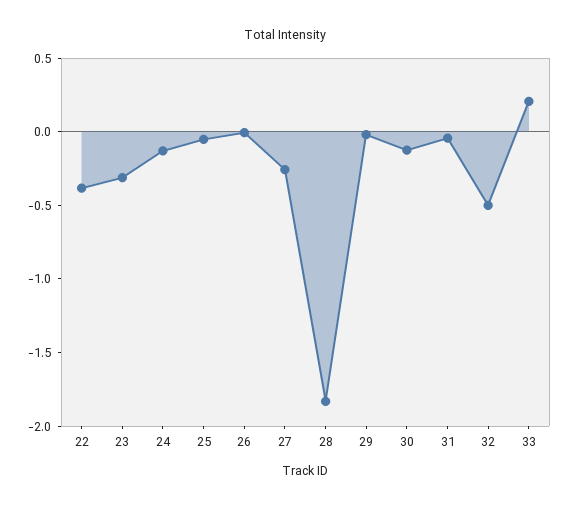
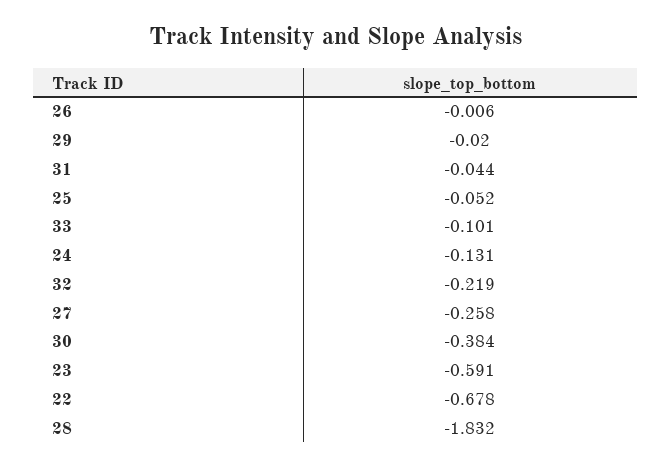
  {
-   "22": -0.4,
+   "22": -0.678,
-   "23": -0.3,
+   "23": -0.591,
    "24": -0.131,
    "25": -0.052,
    "26": -0.006,
    "27": -0.258,
    "28": -1.832,
    "29": -0.02,
-   "30": -0.1,
+   "30": -0.384,
    "31": -0.044,
-   "32": -0.5,
+   "32": -0.219,
-   "33": 0.2
+   "33": -0.101
  }

